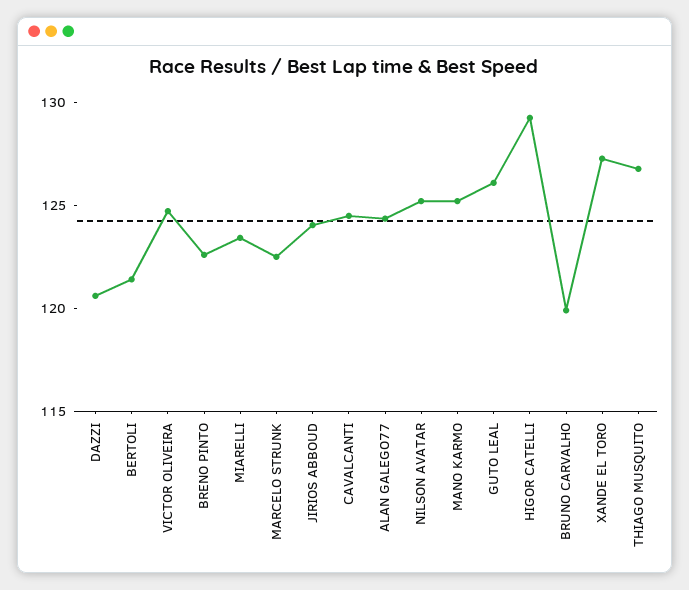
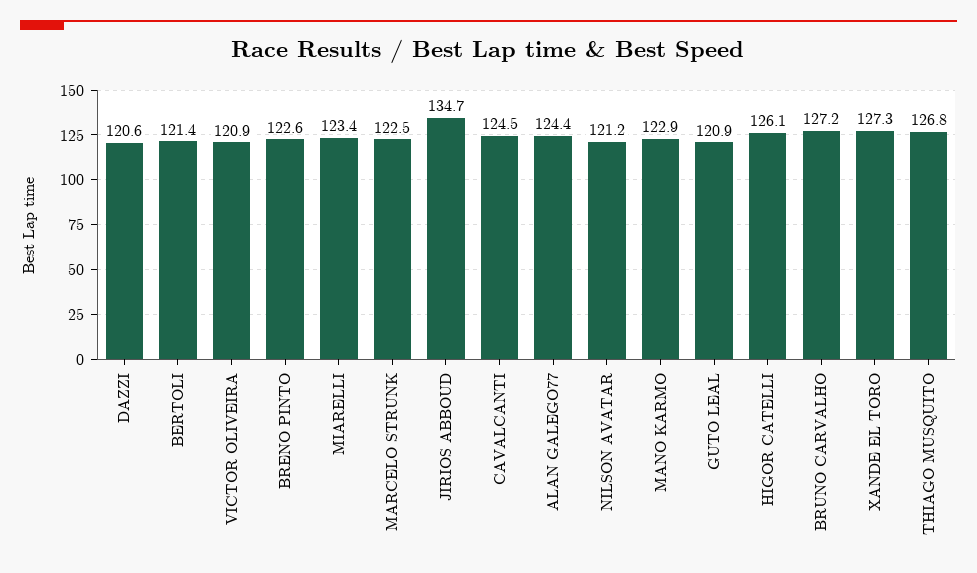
  {
    "DAZZI": 120.6,
    "BERTOLI": 121.4,
-   "VICTOR OLIVEIRA": 125,
+   "VICTOR OLIVEIRA": 120.9,
    "BRENO PINTO": 122.6,
    "MIARELLI": 123.4,
    "MARCELO STRUNK": 122.5,
-   "JIRIOS ABBOUD": 124,
+   "JIRIOS ABBOUD": 134.7,
    "CAVALCANTI": 124.5,
    "ALAN GALEGO77": 124.4,
-   "NILSON AVATAR": 125,
+   "NILSON AVATAR": 121.2,
-   "MANO KARMO": 125,
+   "MANO KARMO": 122.9,
-   "GUTO LEAL": 126,
+   "GUTO LEAL": 120.9,
-   "HIGOR CATELLI": 129,
+   "HIGOR CATELLI": 126.1,
-   "BRUNO CARVALHO": 120,
+   "BRUNO CARVALHO": 127.2,
    "XANDE EL TORO": 127.3,
    "THIAGO MUSQUITO": 126.8
  }

